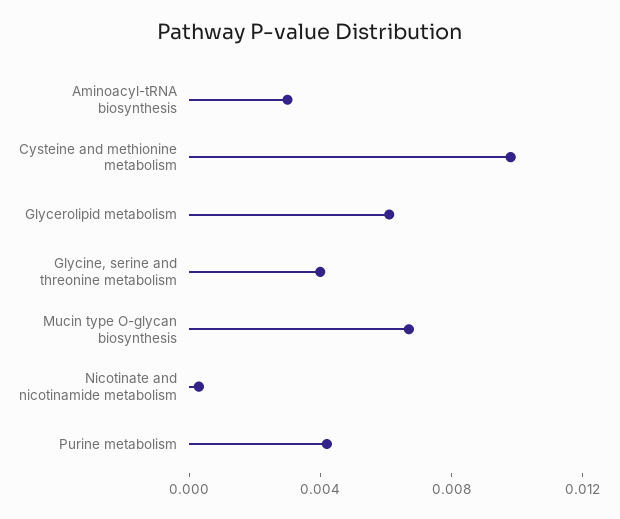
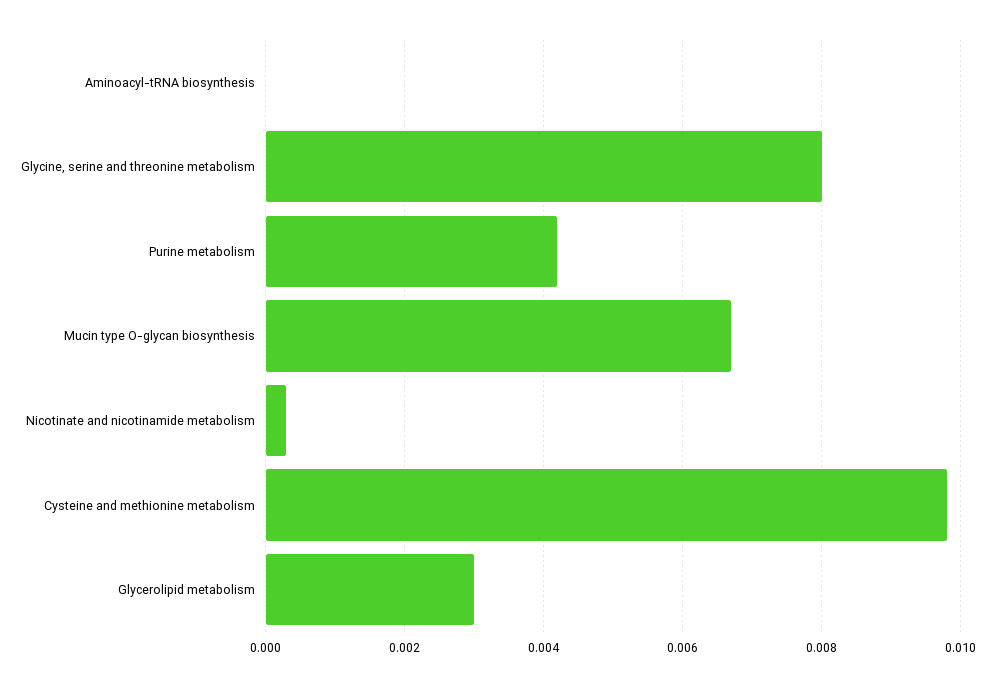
  {
-   "Aminoacyl-tRNA biosynthesis": 0.003,
+   "Aminoacyl-tRNA biosynthesis": 0,
    "Cysteine and methionine metabolism": 0.01,
-   "Glycerolipid metabolism": 0.006,
+   "Glycerolipid metabolism": 0.003,
-   "Glycine, serine and threonine metabolism": 0.004,
+   "Glycine, serine and threonine metabolism": 0.008,
    "Mucin type O-glycan biosynthesis": 0.0065,
    "Nicotinate and nicotinamide metabolism": 0.0005,
    "Purine metabolism": 0.004
  }

